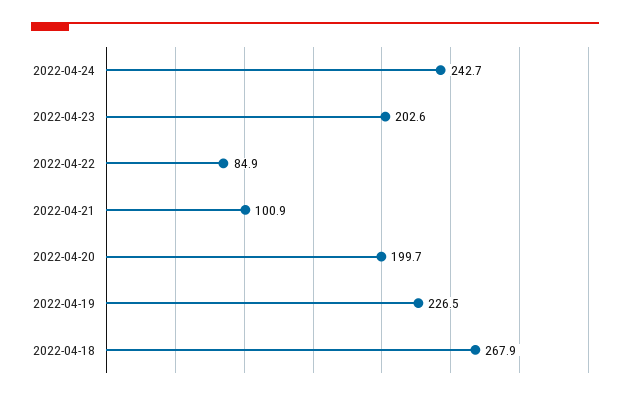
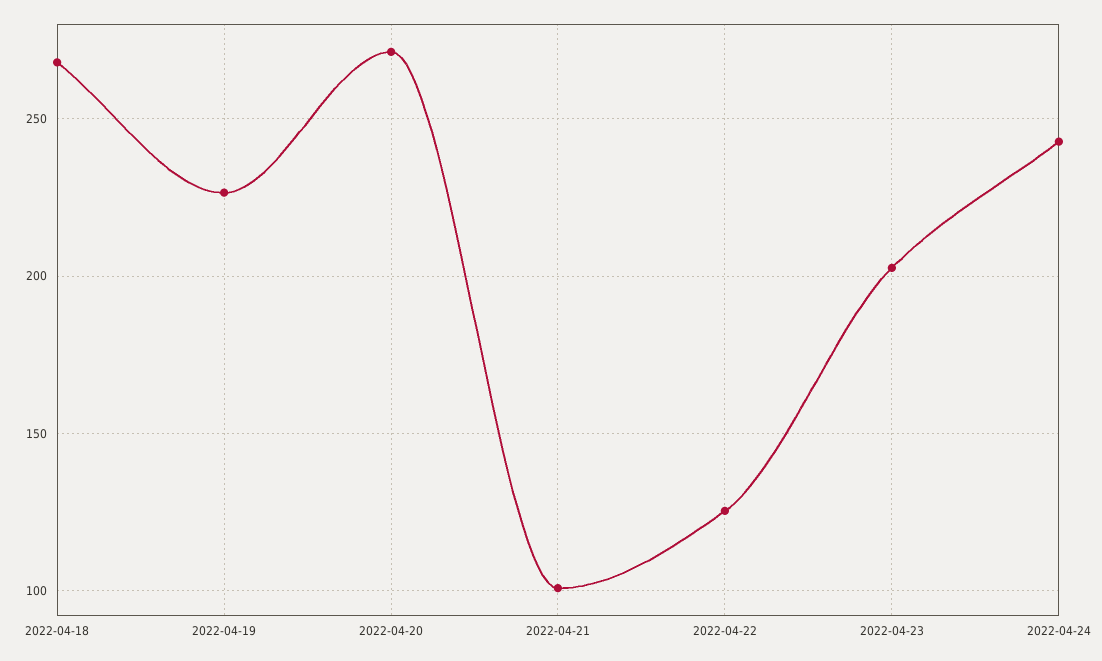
  {
    "2022-04-24": 242.7,
    "2022-04-23": 202.6,
-   "2022-04-22": 84.9,
+   "2022-04-22": 125,
    "2022-04-21": 100.9,
-   "2022-04-20": 199.7,
+   "2022-04-20": 270,
    "2022-04-19": 226.5,
    "2022-04-18": 267.9
  }

